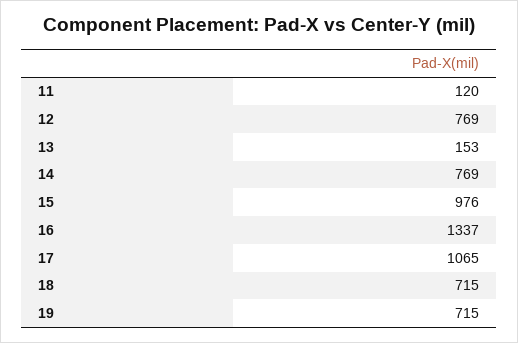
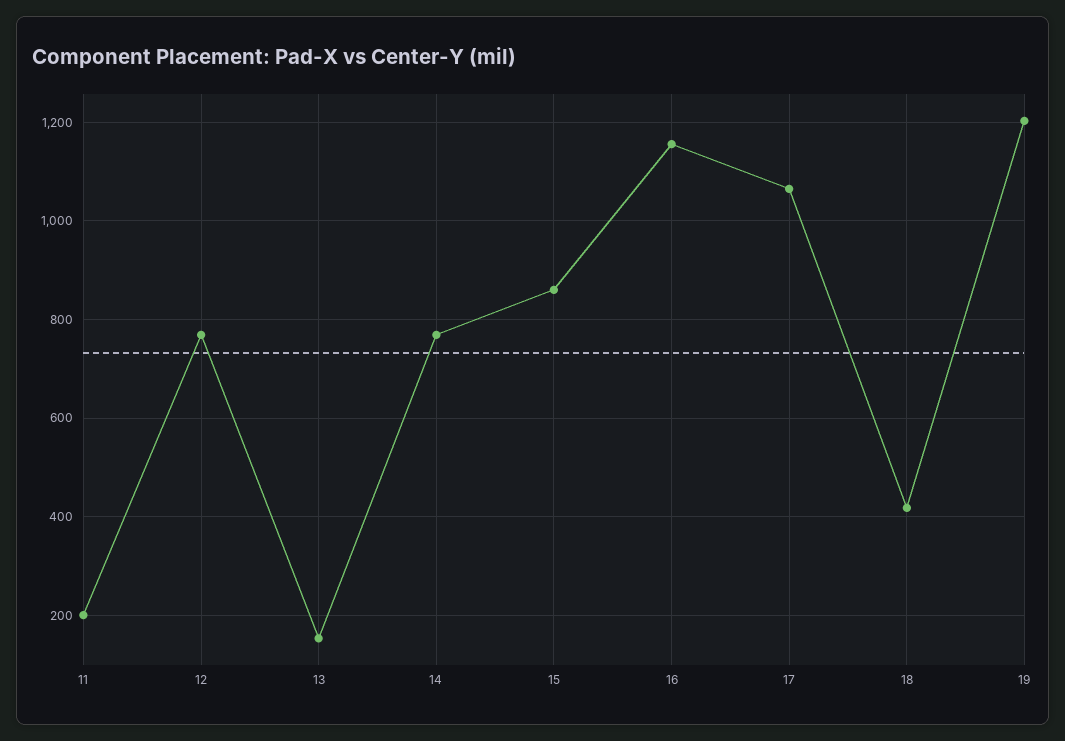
  {
-   "11": 120,
+   "11": 200,
    "12": 769,
    "13": 153,
    "14": 769,
-   "15": 976,
+   "15": 860,
-   "16": 1337,
+   "16": 1160,
    "17": 1065,
-   "18": 715,
+   "18": 420,
-   "19": 715
+   "19": 1200
  }

